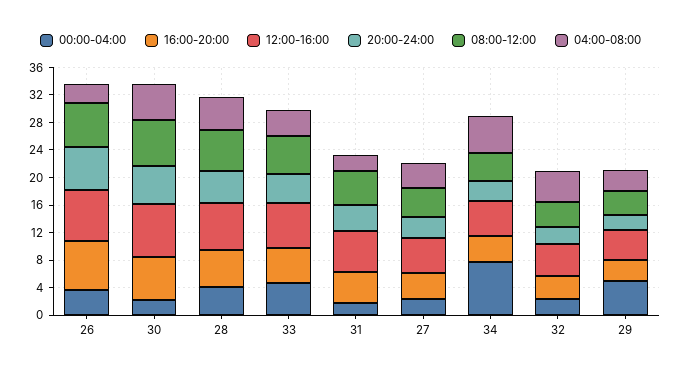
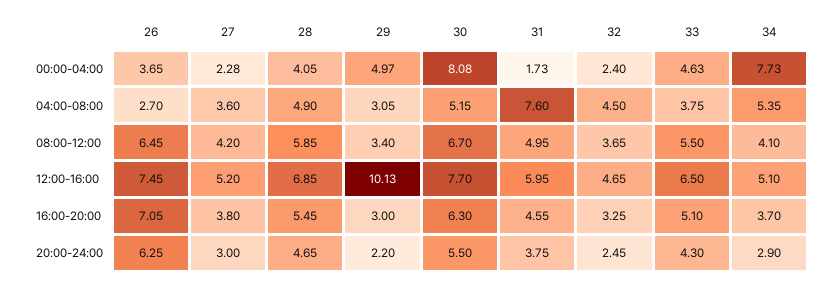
  {
    "00:00-04:00": {
      "26": 3.65,
-     "30": 2,
+     "30": 8.08,
      "28": 4.05,
      "33": 4.63,
      "31": 1.73,
      "27": 2.28,
      "34": 7.73,
      "32": 2.4,
      "29": 4.97
    },
    "16:00-20:00": {
      "26": 7.05,
      "30": 6.3,
      "28": 5.45,
      "33": 5.1,
      "31": 4.55,
      "27": 3.8,
      "34": 3.7,
      "32": 3.25,
      "29": 3
    },
    "12:00-16:00": {
      "26": 7.45,
      "30": 7.7,
      "28": 6.85,
      "33": 6.5,
      "31": 5.95,
      "27": 5.2,
      "34": 5.1,
      "32": 4.65,
-     "29": 4
+     "29": 10.13
    },
    "20:00-24:00": {
      "26": 6.25,
      "30": 5.5,
      "28": 4.65,
      "33": 4.3,
      "31": 3.75,
      "27": 3,
      "34": 2.9,
      "32": 2.45,
      "29": 2.2
    },
    "08:00-12:00": {
      "26": 6.45,
      "30": 6.7,
      "28": 5.85,
      "33": 5.5,
      "31": 4.95,
      "27": 4.2,
      "34": 4.1,
      "32": 3.65,
      "29": 3.4
    },
    "04:00-08:00": {
      "26": 2.7,
      "30": 5.15,
      "28": 4.9,
      "33": 3.75,
-     "31": 2,
+     "31": 7.6,
      "27": 3.6,
      "34": 5.35,
      "32": 4.5,
      "29": 3.05
    }
  }

